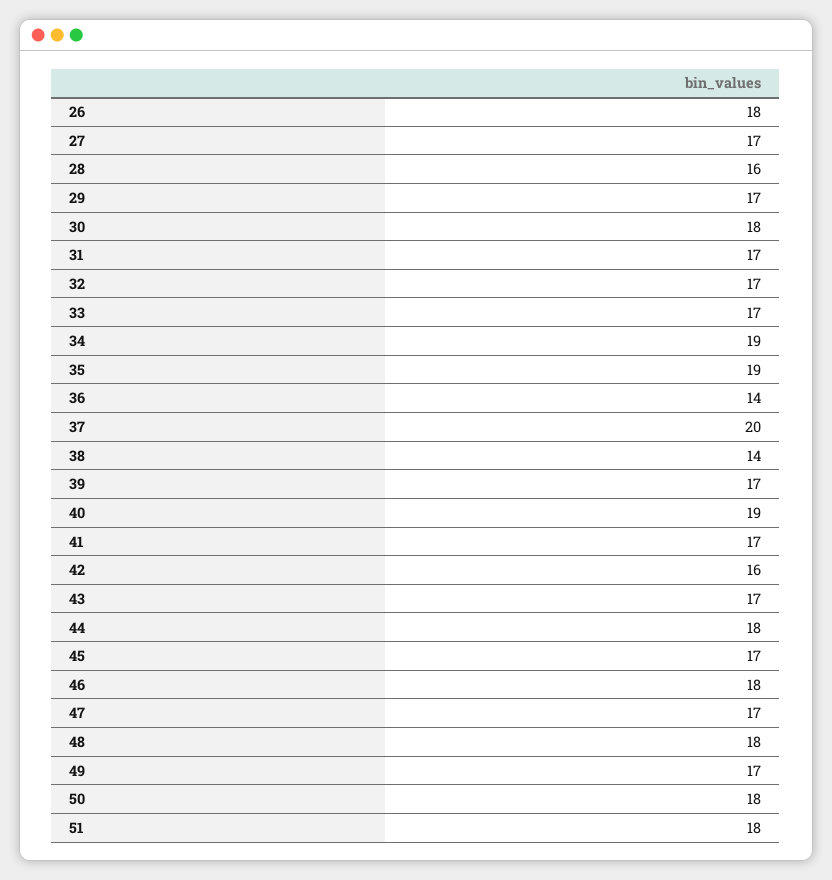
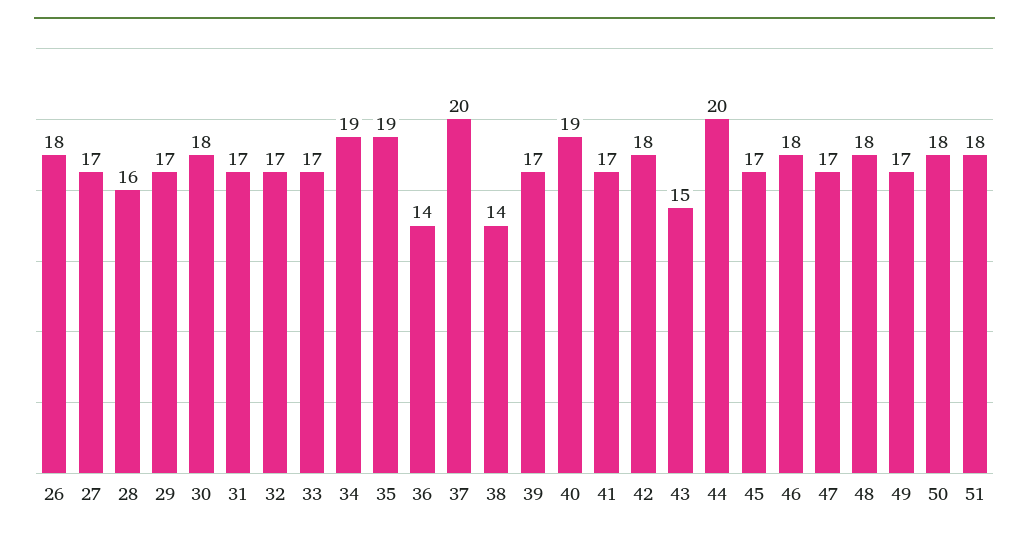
  {
    "26": 18,
    "27": 17,
    "28": 16,
    "29": 17,
    "30": 18,
    "31": 17,
    "32": 17,
    "33": 17,
    "34": 19,
    "35": 19,
    "36": 14,
    "37": 20,
    "38": 14,
    "39": 17,
    "40": 19,
    "41": 17,
-   "42": 16,
+   "42": 18,
-   "43": 17,
+   "43": 15,
-   "44": 18,
+   "44": 20,
    "45": 17,
    "46": 18,
    "47": 17,
    "48": 18,
    "49": 17,
    "50": 18,
    "51": 18
  }

